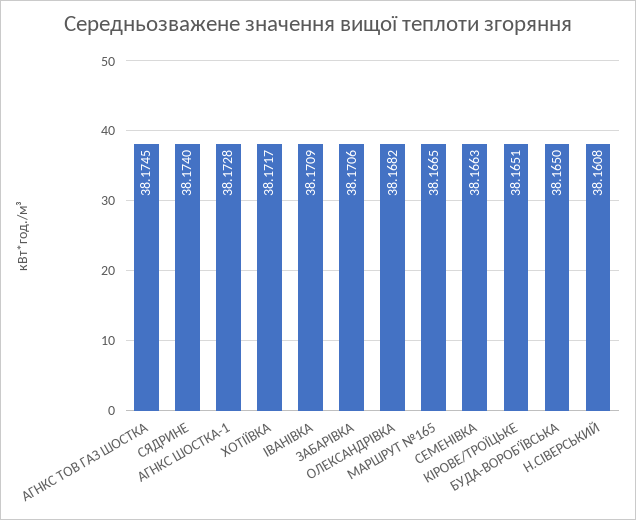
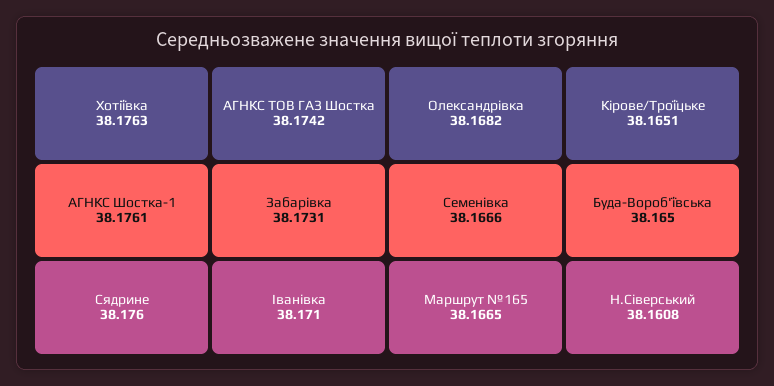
  {
-   "АГНКС ТОВ ГАЗ ШОСТКА": 38.1745,
+   "АГНКС ТОВ ГАЗ ШОСТКА": 38.1742,
-   "СЯДРИНЕ": 38.174,
+   "СЯДРИНЕ": 38.176,
-   "АГНКС ШОСТКА-1": 38.1728,
+   "АГНКС ШОСТКА-1": 38.1761,
-   "ХОТІЇВКА": 38.1717,
+   "ХОТІЇВКА": 38.1763,
-   "ІВАНІВКА": 38.1709,
+   "ІВАНІВКА": 38.171,
-   "ЗАБАРІВКА": 38.1706,
+   "ЗАБАРІВКА": 38.1731,
    "ОЛЕКСАНДРІВКА": 38.1682,
    "МАРШРУТ №165": 38.1665,
-   "СЕМЕНІВКА": 38.1663,
+   "СЕМЕНІВКА": 38.1666,
    "КІРОВЕ/ТРОЇЦЬКЕ": 38.1651,
    "БУДА-ВОРОБ'ЇВСЬКА": 38.165,
    "Н.СІВЕРСЬКИЙ": 38.1608
  }

